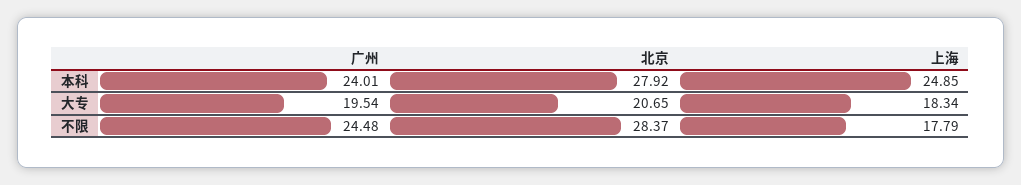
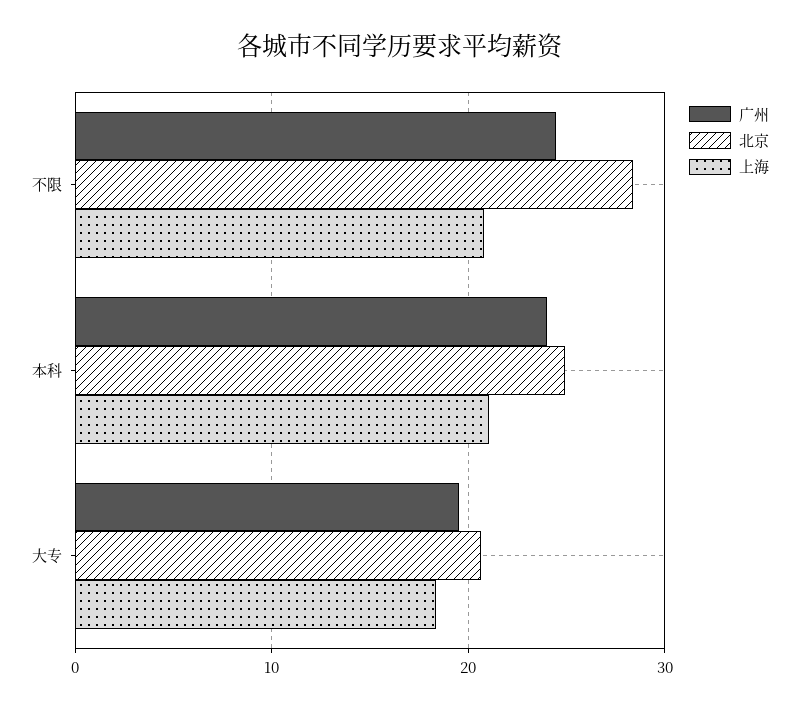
  {
    "广州": {
      "本科": 24.01,
      "大专": 19.54,
      "不限": 24.48
    },
    "北京": {
-     "本科": 27.92,
+     "本科": 25,
      "大专": 20.65,
      "不限": 28.37
    },
    "上海": {
-     "本科": 24.85,
+     "本科": 21,
      "大专": 18.34,
-     "不限": 17.79
+     "不限": 21
    }
  }

